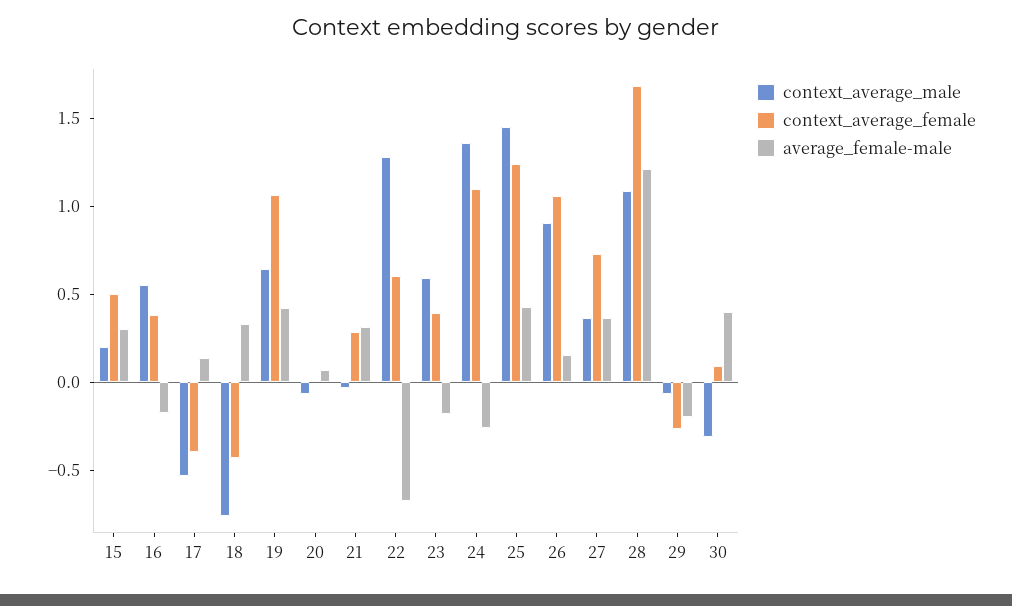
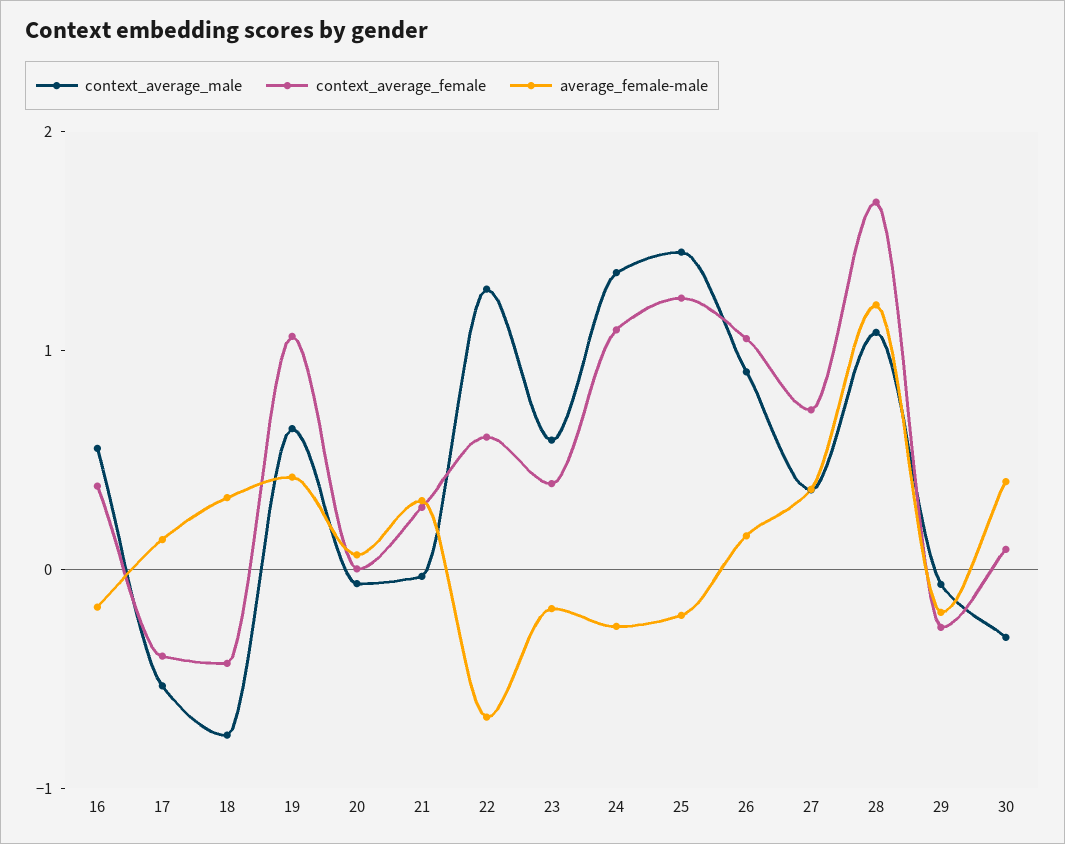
  {
    "context_average_male": {
-     "15": 0.2,
      "16": 0.6,
      "17": -0.5,
      "18": -0.8,
      "19": 0.6,
      "20": -0.1,
      "21": 0,
      "22": 1.3,
      "23": 0.6,
      "24": 1.4,
      "25": 1.5,
      "26": 0.9,
      "27": 0.4,
      "28": 1.1,
      "29": -0.1,
      "30": -0.3
    },
    "context_average_female": {
-     "15": 0.5,
      "16": 0.4,
      "17": -0.4,
      "18": -0.4,
      "19": 1.1,
      "20": 0,
      "21": 0.3,
      "22": 0.6,
      "23": 0.4,
      "24": 1.1,
      "25": 1.2,
      "26": 1.1,
      "27": 0.7,
      "28": 1.7,
      "29": -0.3,
      "30": 0.1
    },
    "average_female-male": {
-     "15": 0.3,
      "16": -0.2,
      "17": 0.1,
      "18": 0.3,
      "19": 0.4,
      "20": 0.1,
      "21": 0.3,
      "22": -0.7,
      "23": -0.2,
      "24": -0.3,
-     "25": 0.4,
+     "25": -0.2,
      "26": 0.2,
      "27": 0.4,
      "28": 1.2,
      "29": -0.2,
      "30": 0.4
    }
  }

